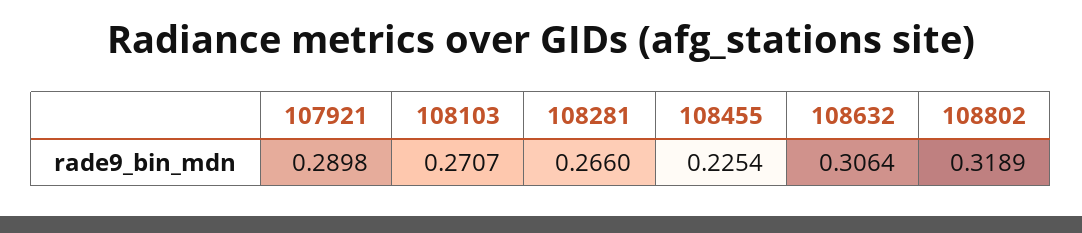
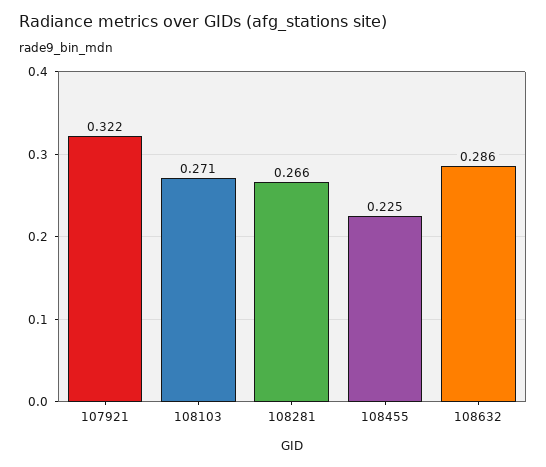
  {
-   "107921": 0.2898,
+   "107921": 0.322,
    "108103": 0.2707,
    "108281": 0.266,
    "108455": 0.2254,
-   "108632": 0.3064,
+   "108632": 0.286
-   "108802": 0.3189
  }

